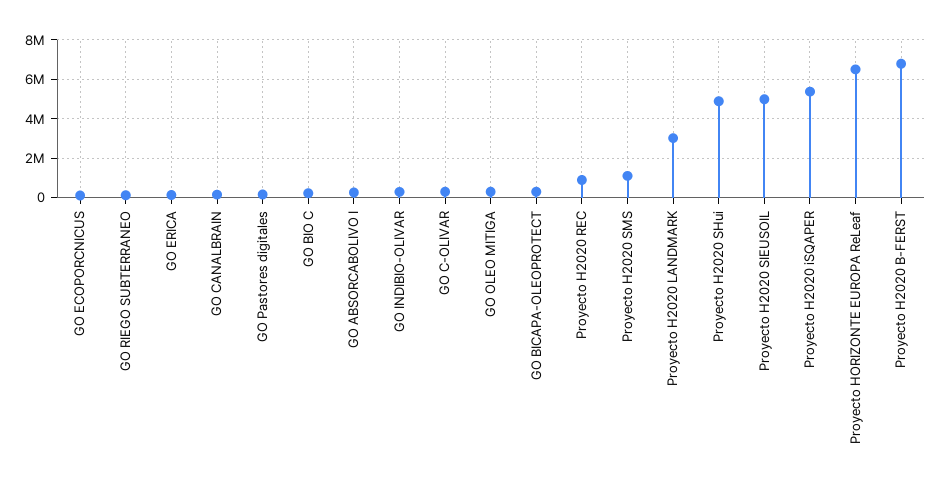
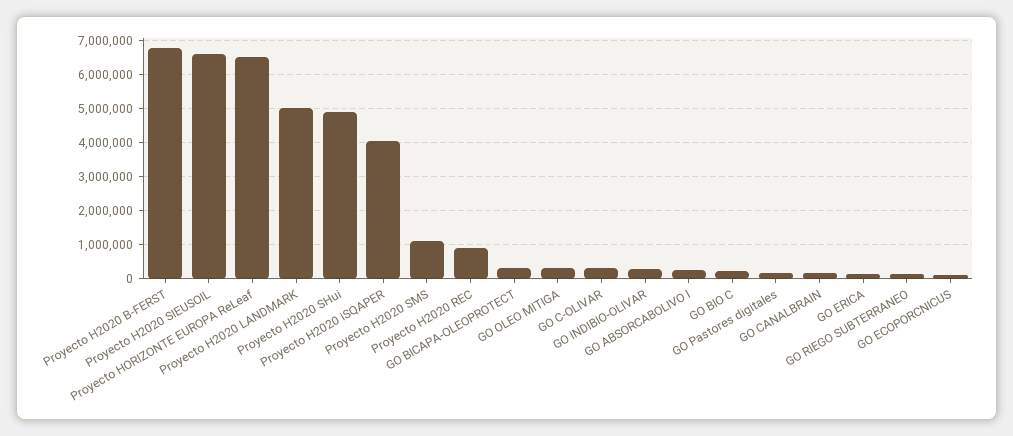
  {
    "GO ECOPORCNICUS": 200000,
    "GO RIEGO SUBTERRANEO": 200000,
    "GO ERICA": 200000,
    "GO CANALBRAIN": 200000,
    "GO Pastores digitales": 200000,
    "GO BIO C": 200000,
    "GO ABSORCABOLIVO I": 200000,
    "GO INDIBIO-OLIVAR": 200000,
    "GO C-OLIVAR": 200000,
    "GO OLEO MITIGA": 200000,
    "GO BICAPA-OLEOPROTECT": 200000,
    "Proyecto H2020 REC": 800000,
    "Proyecto H2020 SMS": 1200000,
-   "Proyecto H2020 LANDMARK": 3000000,
+   "Proyecto H2020 LANDMARK": 5000000,
    "Proyecto H2020 SHui": 4800000,
-   "Proyecto H2020 SIEUSOIL": 5000000,
+   "Proyecto H2020 SIEUSOIL": 6600000,
-   "Proyecto H2020 iSQAPER": 5500000,
+   "Proyecto H2020 iSQAPER": 4000000,
    "Proyecto HORIZONTE EUROPA ReLeaf": 6600000,
    "Proyecto H2020 B-FERST": 6800000
  }

